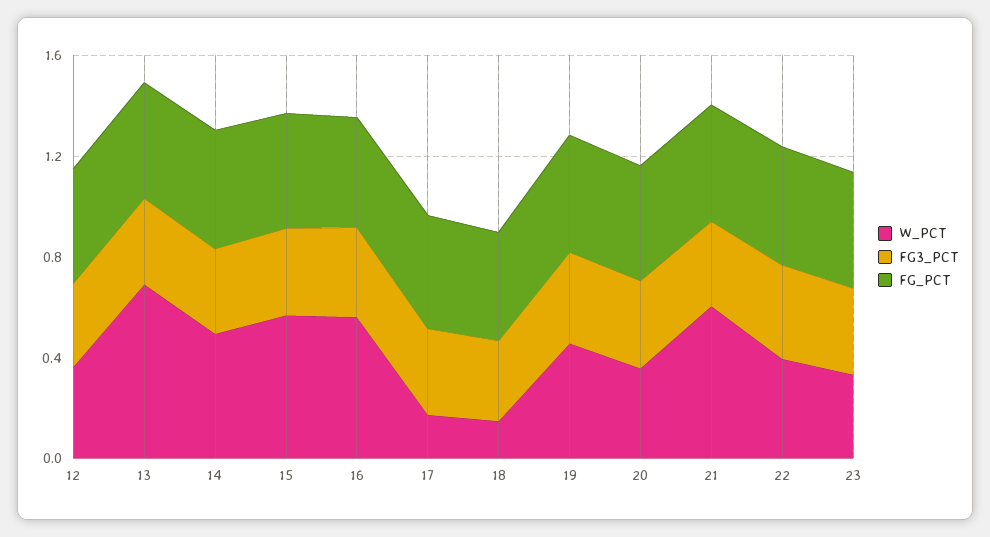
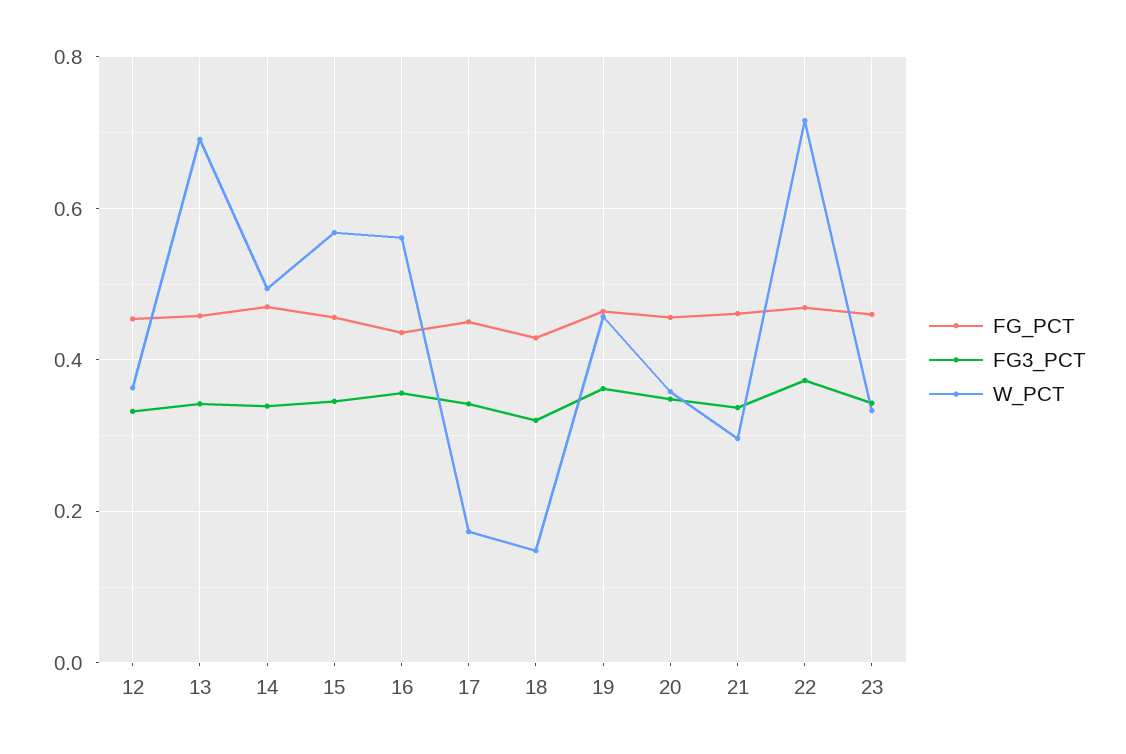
  {
    "W_PCT": {
      "12": 0.36,
      "13": 0.7,
      "14": 0.5,
      "15": 0.56,
      "16": 0.56,
      "17": 0.18,
      "18": 0.14,
      "19": 0.46,
      "20": 0.36,
-     "21": 0.6,
+     "21": 0.3,
-     "22": 0.4,
+     "22": 0.72,
      "23": 0.34
    },
    "FG3_PCT": {
      "12": 0.34,
      "13": 0.34,
      "14": 0.34,
      "15": 0.34,
      "16": 0.36,
      "17": 0.34,
      "18": 0.32,
      "19": 0.36,
      "20": 0.34,
      "21": 0.34,
      "22": 0.38,
      "23": 0.34
    },
    "FG_PCT": {
      "12": 0.46,
      "13": 0.46,
      "14": 0.48,
      "15": 0.46,
      "16": 0.44,
      "17": 0.46,
      "18": 0.42,
      "19": 0.46,
      "20": 0.46,
      "21": 0.46,
      "22": 0.46,
      "23": 0.46
    }
  }

